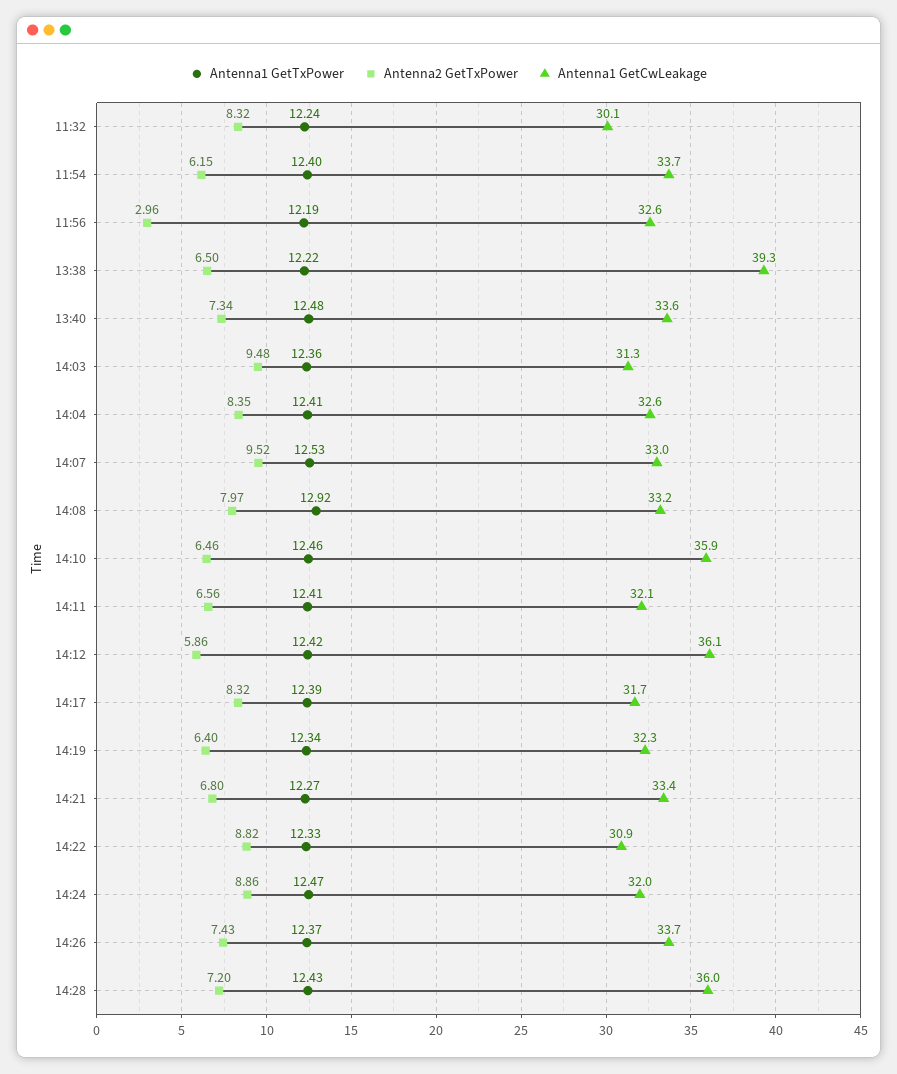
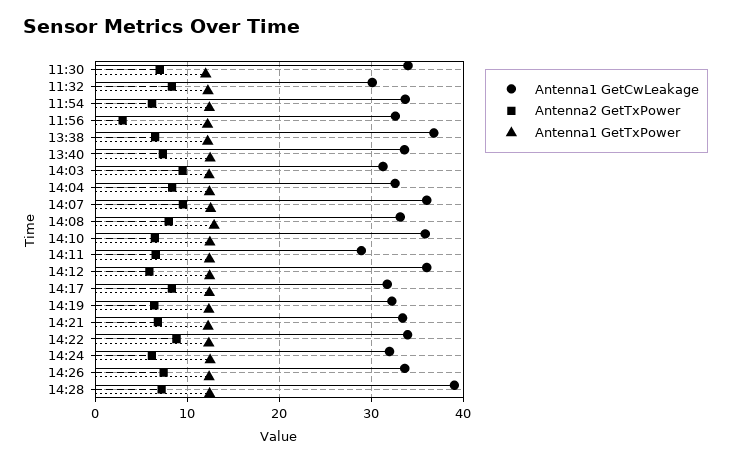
  {
    "Antenna1 GetTxPower": {
      "11:32": 12.24,
      "11:54": 12.4,
      "11:56": 12.19,
      "13:38": 12.22,
      "13:40": 12.48,
      "14:03": 12.36,
      "14:04": 12.41,
      "14:07": 12.53,
      "14:08": 12.92,
      "14:10": 12.46,
      "14:11": 12.41,
      "14:12": 12.42,
      "14:17": 12.39,
      "14:19": 12.34,
      "14:21": 12.27,
      "14:22": 12.33,
      "14:24": 12.47,
      "14:26": 12.37,
-     "14:28": 12.43
+     "14:28": 12.43,
+     "11:30": 12
    },
    "Antenna2 GetTxPower": {
      "11:32": 8.32,
      "11:54": 6.15,
      "11:56": 2.96,
      "13:38": 6.5,
      "13:40": 7.34,
      "14:03": 9.48,
      "14:04": 8.35,
      "14:07": 9.52,
      "14:08": 7.97,
      "14:10": 6.46,
      "14:11": 6.56,
      "14:12": 5.86,
      "14:17": 8.32,
      "14:19": 6.4,
      "14:21": 6.8,
      "14:22": 8.82,
-     "14:24": 8.86,
+     "14:24": 6,
      "14:26": 7.43,
-     "14:28": 7.2
+     "14:28": 7.2,
+     "11:30": 7
    },
    "Antenna1 GetCwLeakage": {
      "11:32": 30.1,
      "11:54": 33.7,
      "11:56": 32.6,
-     "13:38": 39.3,
+     "13:38": 37,
      "13:40": 33.6,
      "14:03": 31.3,
      "14:04": 32.6,
-     "14:07": 33,
+     "14:07": 36,
      "14:08": 33.2,
      "14:10": 35.9,
-     "14:11": 32.1,
+     "14:11": 29,
      "14:12": 36.1,
      "14:17": 31.7,
      "14:19": 32.3,
      "14:21": 33.4,
-     "14:22": 30.9,
+     "14:22": 34,
      "14:24": 32,
      "14:26": 33.7,
-     "14:28": 36
+     "14:28": 39,
+     "11:30": 34
    }
  }

